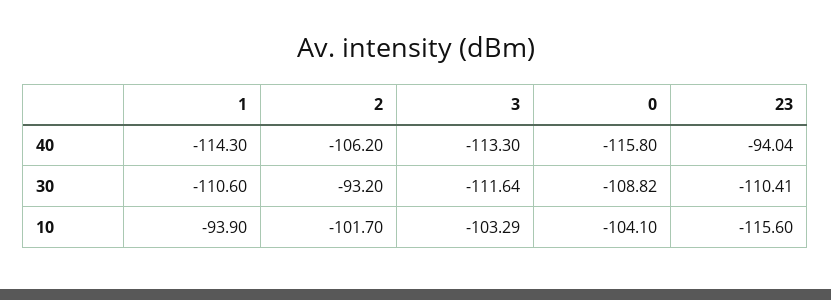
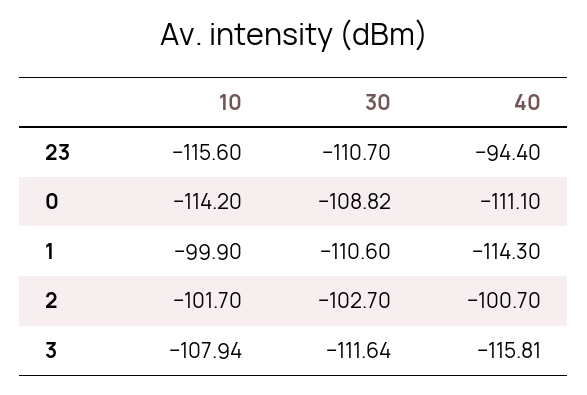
  {
    "1": {
      "40": -114.3,
      "30": -110.6,
-     "10": -93.9
+     "10": -99.9
    },
    "2": {
-     "40": -106.2,
+     "40": -100.7,
-     "30": -93.2,
+     "30": -102.7,
      "10": -101.7
    },
    "3": {
-     "40": -113.3,
+     "40": -115.81,
      "30": -111.64,
-     "10": -103.29
+     "10": -107.94
    },
    "0": {
-     "40": -115.8,
+     "40": -111.1,
      "30": -108.82,
-     "10": -104.1
+     "10": -114.2
    },
    "23": {
-     "40": -94.04,
+     "40": -94.4,
-     "30": -110.41,
+     "30": -110.7,
      "10": -115.6
    }
  }

